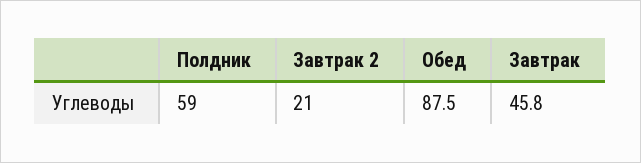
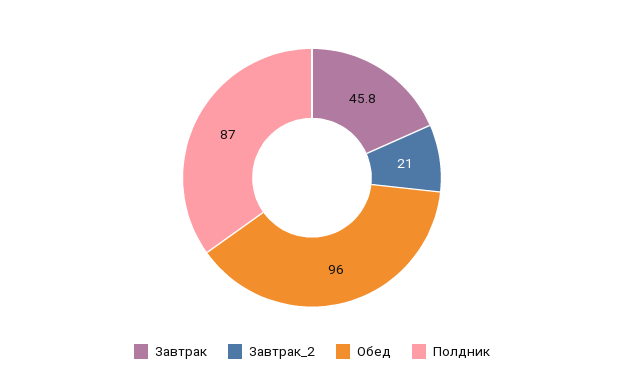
  {
-   "Полдник": 59,
+   "Полдник": 87,
    "Завтрак 2": 21,
-   "Обед": 87.5,
+   "Обед": 96,
    "Завтрак": 45.8
  }

